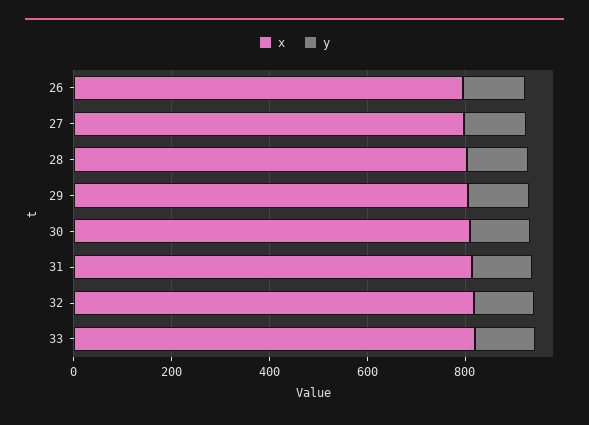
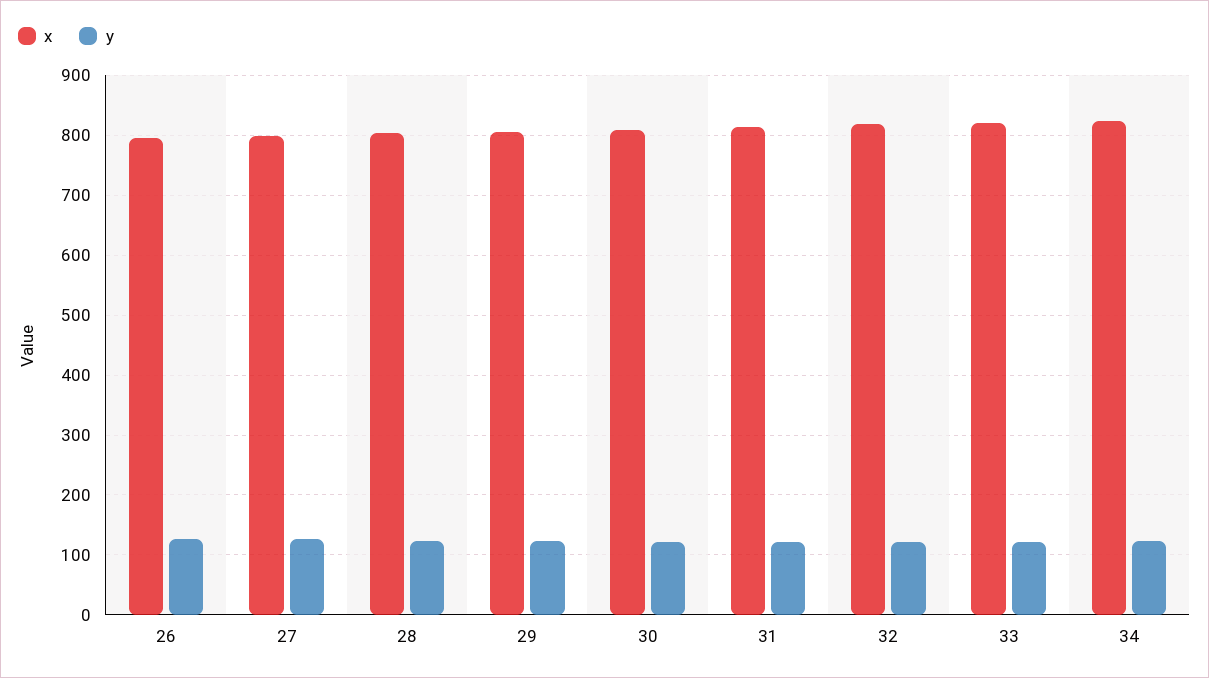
  {
    "x": {
      "26": 800,
      "27": 800,
      "28": 800,
      "29": 800,
      "30": 800,
      "31": 820,
      "32": 820,
-     "33": 820
+     "33": 820,
+     "34": 820
    },
    "y": {
      "26": 120,
      "27": 120,
      "28": 120,
      "29": 120,
      "30": 120,
      "31": 120,
      "32": 120,
-     "33": 120
+     "33": 120,
+     "34": 120
    }
  }

